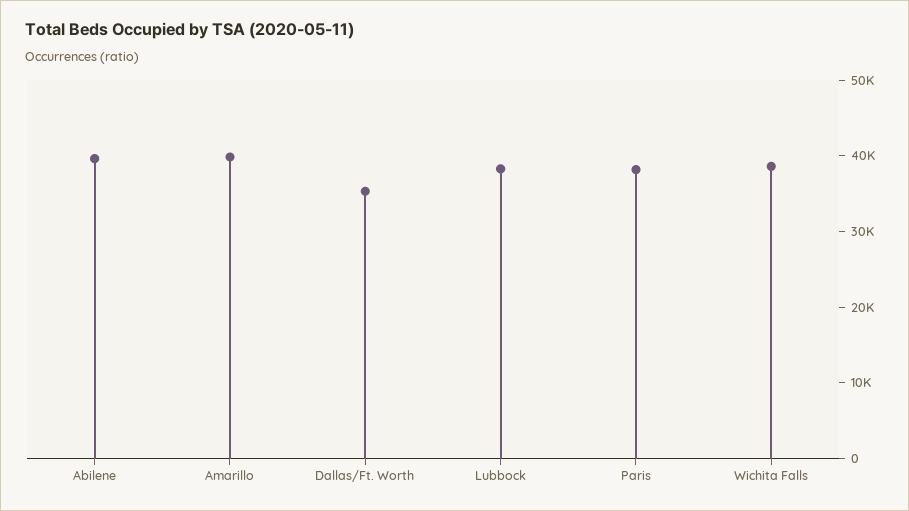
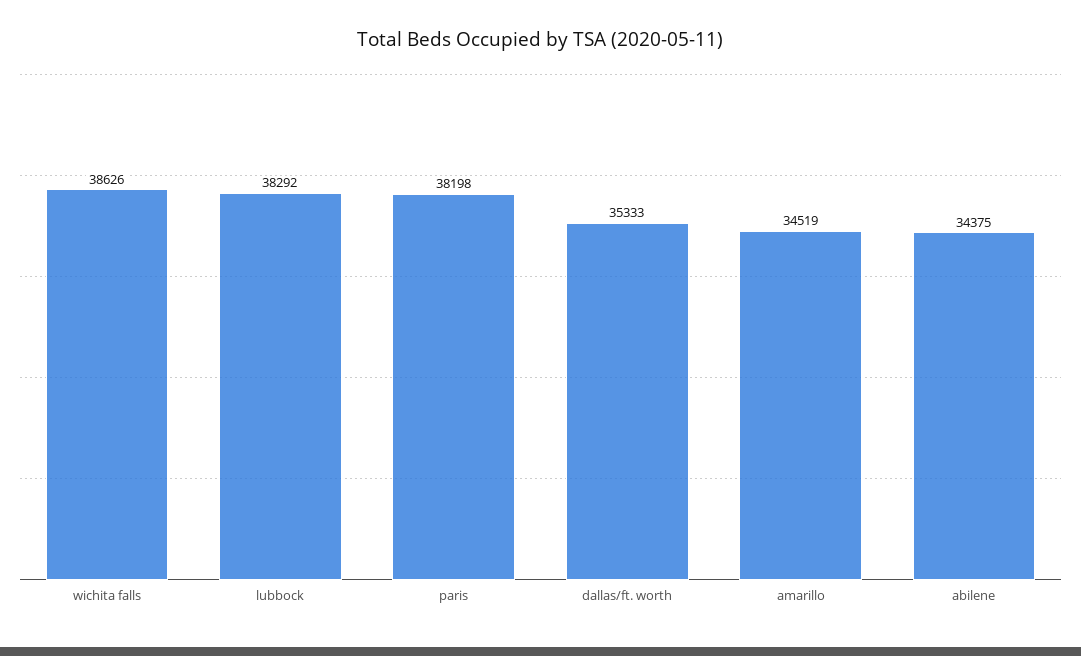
  {
-   "Abilene": 40000,
+   "Abilene": 34375,
-   "Amarillo": 40000,
+   "Amarillo": 34519,
    "Dallas/Ft. Worth": 35333,
    "Lubbock": 38292,
    "Paris": 38198,
    "Wichita Falls": 38626
  }

